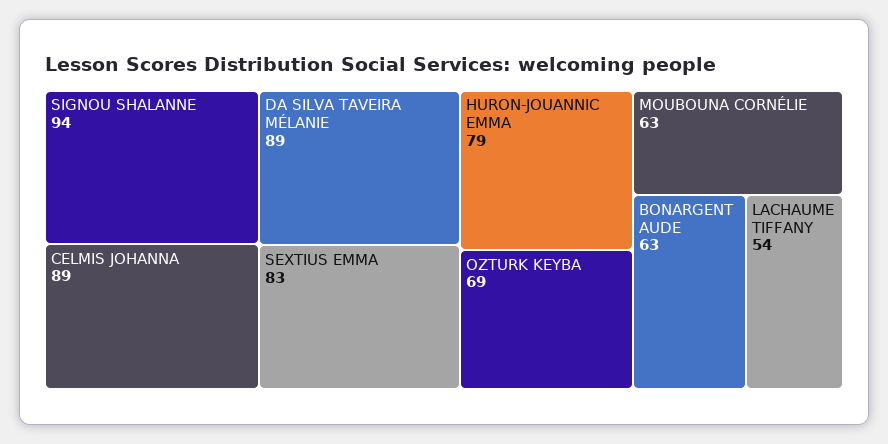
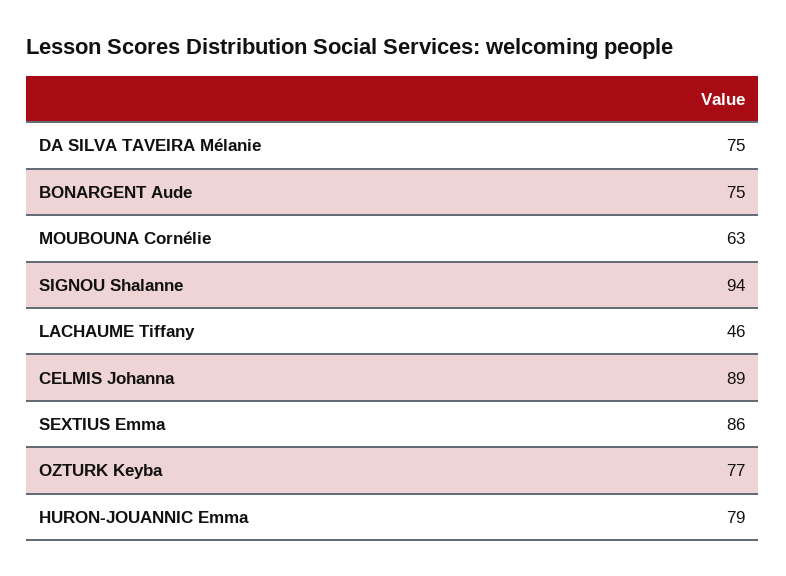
  {
    "SIGNOU SHALANNE": 94,
    "CELMIS JOHANNA": 89,
-   "DA SILVA TAVEIRA MÉLANIE": 89,
+   "DA SILVA TAVEIRA MÉLANIE": 75,
-   "SEXTIUS EMMA": 83,
+   "SEXTIUS EMMA": 86,
    "HURON-JOUANNIC EMMA": 79,
-   "OZTURK KEYBA": 69,
+   "OZTURK KEYBA": 77,
    "MOUBOUNA CORNÉLIE": 63,
-   "BONARGENT AUDE": 63,
+   "BONARGENT AUDE": 75,
-   "LACHAUME TIFFANY": 54
+   "LACHAUME TIFFANY": 46
  }

